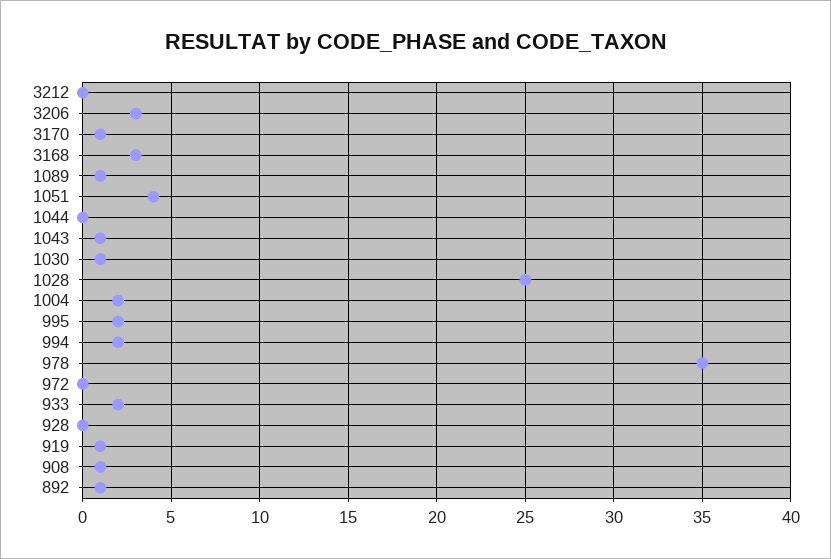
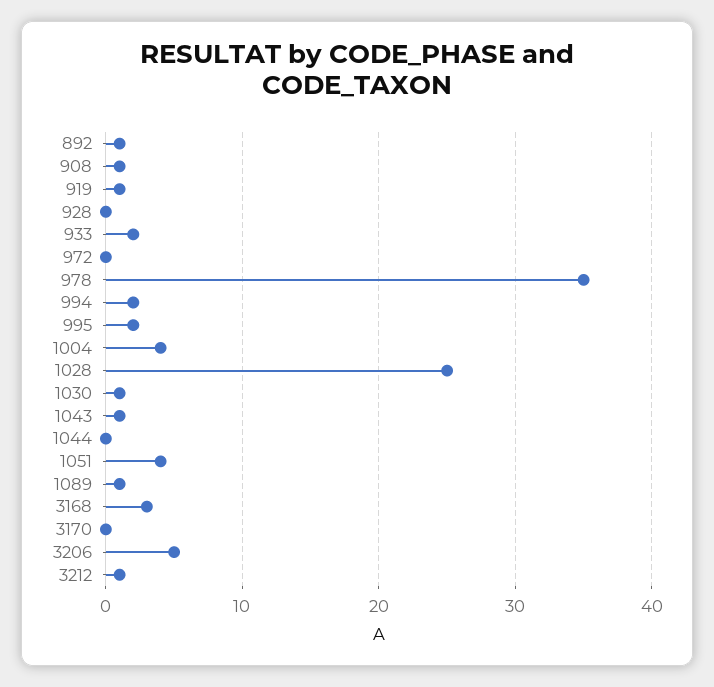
  {
-   "3212": 0,
+   "3212": 1,
-   "3206": 3,
+   "3206": 5,
-   "3170": 1,
+   "3170": 0,
    "3168": 3,
    "1089": 1,
    "1051": 4,
    "1044": 0,
    "1043": 1,
    "1030": 1,
    "1028": 25,
-   "1004": 2,
+   "1004": 4,
    "995": 2,
    "994": 2,
    "978": 35,
    "972": 0,
    "933": 2,
    "928": 0,
    "919": 1,
    "908": 1,
    "892": 1
  }

